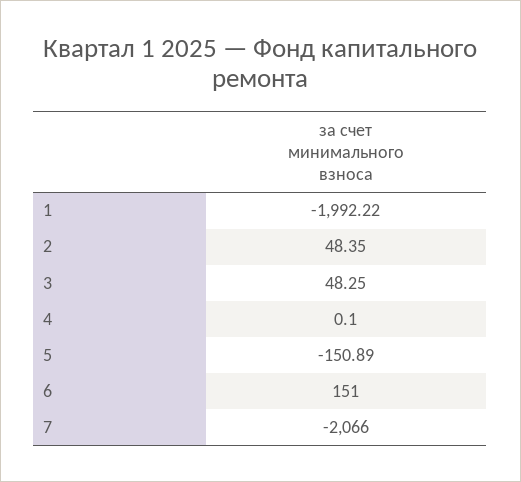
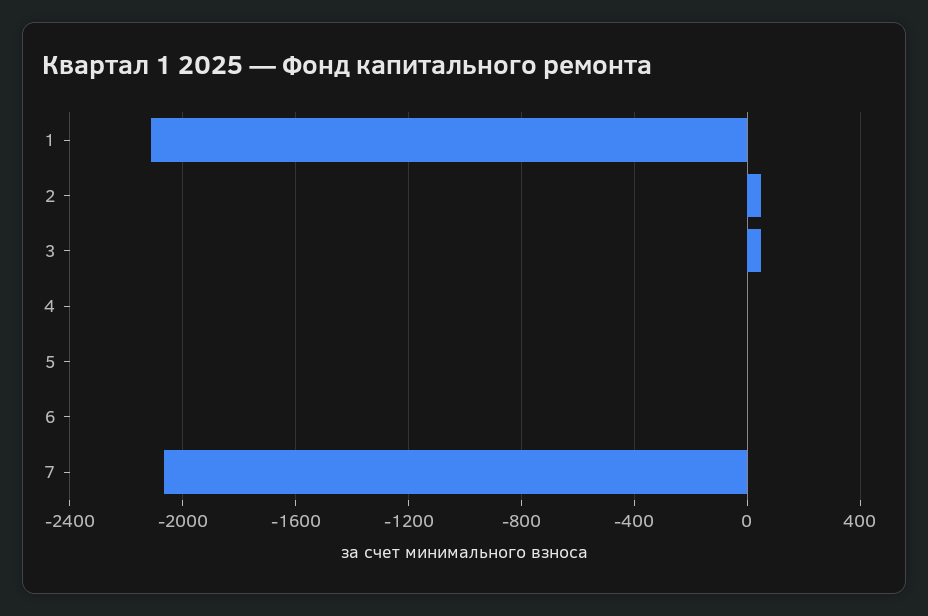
  {
-   "1": -1992.22,
+   "1": -2100,
    "2": 48.35,
    "3": 48.25,
    "4": 0.1,
-   "5": -150.89,
+   "5": 0,
-   "6": 151,
+   "6": 0,
    "7": -2066
  }

